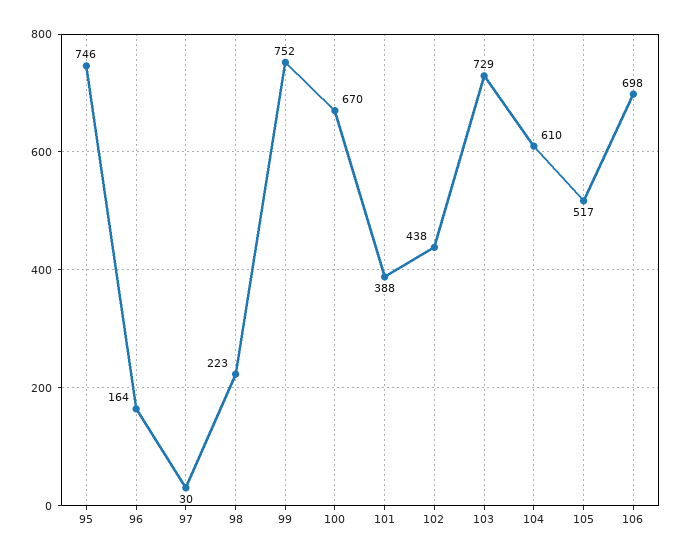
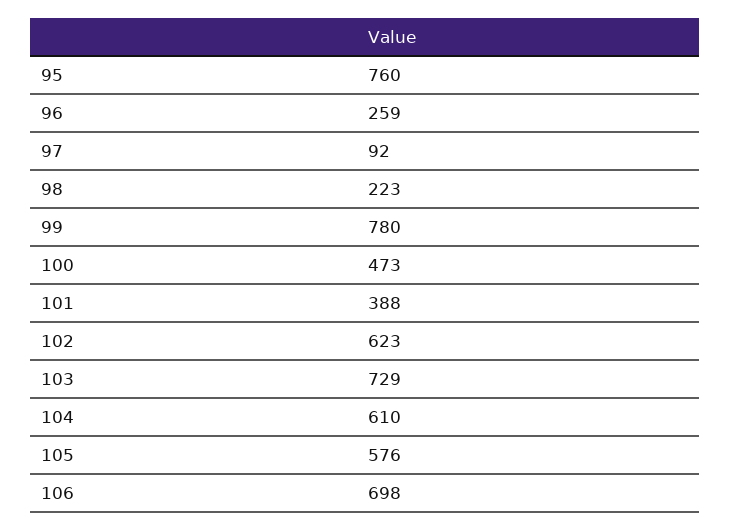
  {
-   "95": 746,
+   "95": 760,
-   "96": 164,
+   "96": 259,
-   "97": 30,
+   "97": 92,
    "98": 223,
-   "99": 752,
+   "99": 780,
-   "100": 670,
+   "100": 473,
    "101": 388,
-   "102": 438,
+   "102": 623,
    "103": 729,
    "104": 610,
-   "105": 517,
+   "105": 576,
    "106": 698
  }

